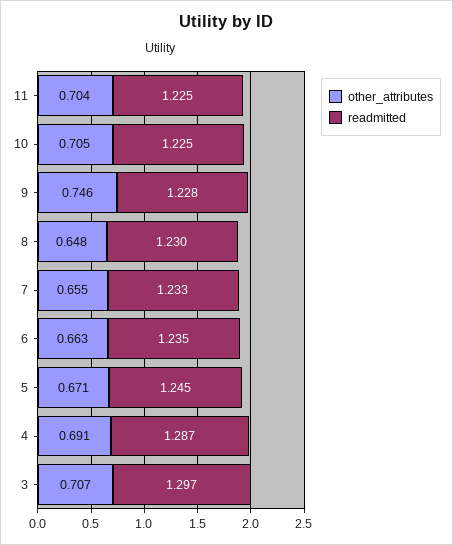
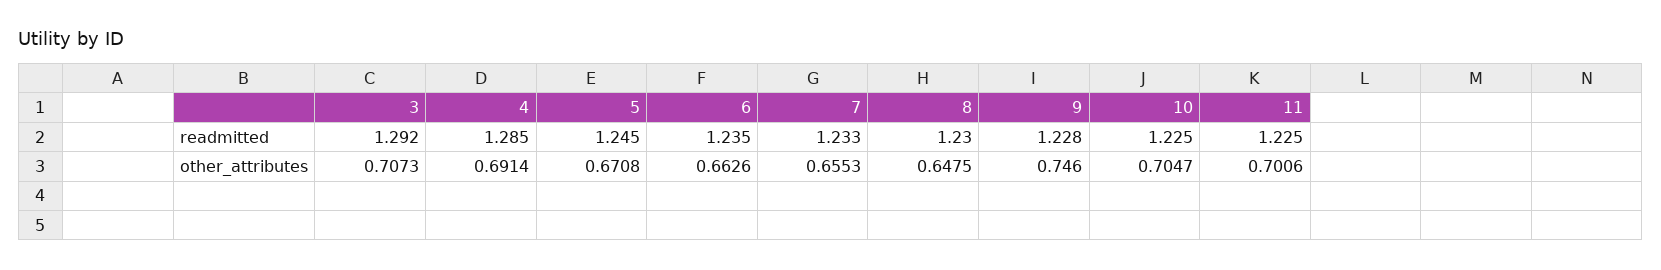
  {
    "other_attributes": {
-     "11": 0.704,
+     "11": 0.7006,
      "10": 0.7047,
      "9": 0.746,
      "8": 0.6475,
      "7": 0.6553,
      "6": 0.6626,
      "5": 0.6708,
      "4": 0.6914,
      "3": 0.7073
    },
    "readmitted": {
      "11": 1.225,
      "10": 1.225,
      "9": 1.228,
      "8": 1.23,
      "7": 1.233,
      "6": 1.235,
      "5": 1.245,
-     "4": 1.287,
+     "4": 1.285,
-     "3": 1.297
+     "3": 1.292
    }
  }

